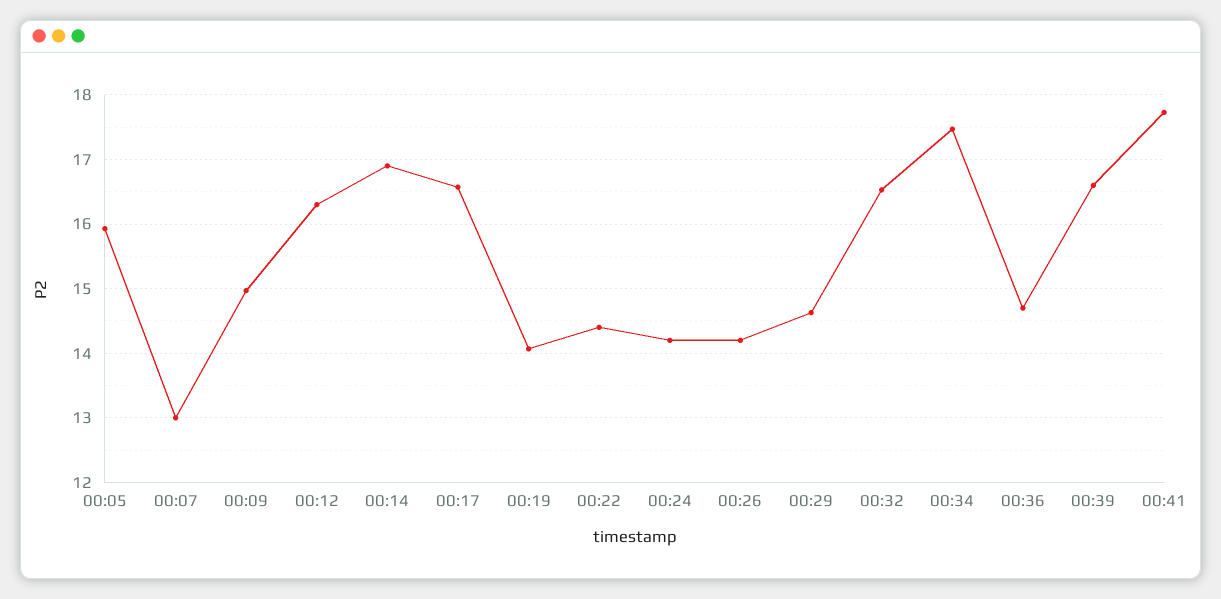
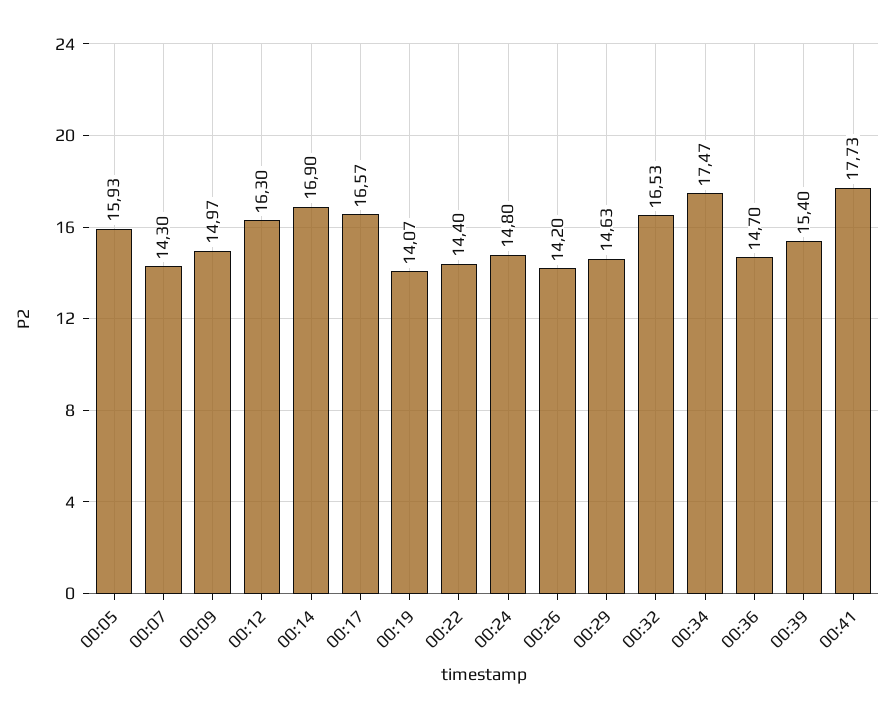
  {
    "00:05": 15.93,
-   "00:07": 13,
+   "00:07": 14.3,
    "00:09": 14.97,
    "00:12": 16.3,
    "00:14": 16.9,
    "00:17": 16.57,
    "00:19": 14.07,
    "00:22": 14.4,
-   "00:24": 14.2,
+   "00:24": 14.8,
    "00:26": 14.2,
    "00:29": 14.63,
    "00:32": 16.53,
    "00:34": 17.47,
    "00:36": 14.7,
-   "00:39": 16.6,
+   "00:39": 15.4,
    "00:41": 17.73
  }

